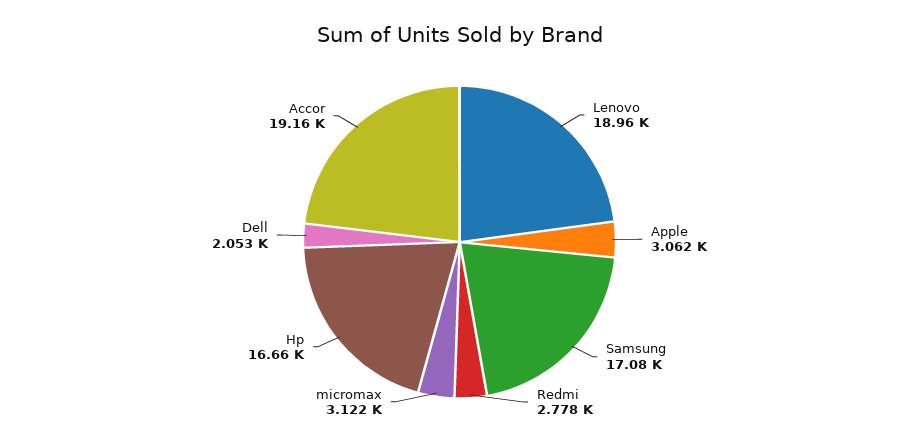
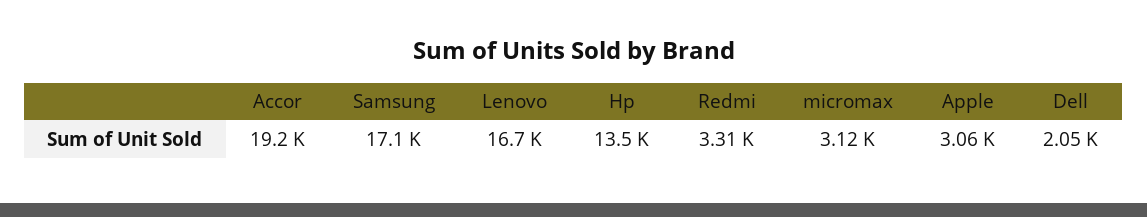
  {
-   "Lenovo": 18960,
+   "Lenovo": 16700,
    "Apple": 3062,
    "Samsung": 17080,
-   "Redmi": 2778,
+   "Redmi": 3310,
    "micromax": 3122,
-   "Hp": 16660,
+   "Hp": 13500,
    "Dell": 2053,
    "Accor": 19160
  }

